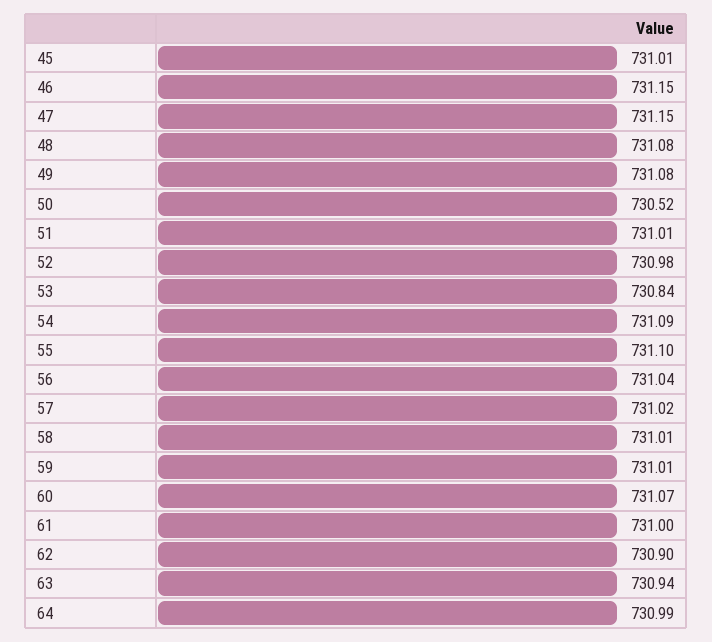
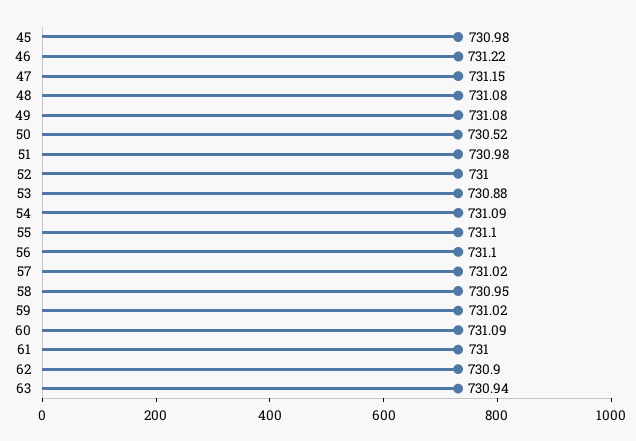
  {
-   "45": 731.01,
+   "45": 730.98,
-   "46": 731.15,
+   "46": 731.22,
    "47": 731.15,
    "48": 731.08,
    "49": 731.08,
    "50": 730.52,
-   "51": 731.01,
+   "51": 730.98,
-   "52": 730.98,
+   "52": 731,
-   "53": 730.84,
+   "53": 730.88,
    "54": 731.09,
    "55": 731.1,
-   "56": 731.04,
+   "56": 731.1,
    "57": 731.02,
-   "58": 731.01,
+   "58": 730.95,
-   "59": 731.01,
+   "59": 731.02,
-   "60": 731.07,
+   "60": 731.09,
    "61": 731,
    "62": 730.9,
-   "63": 730.94,
+   "63": 730.94
-   "64": 730.99
  }

